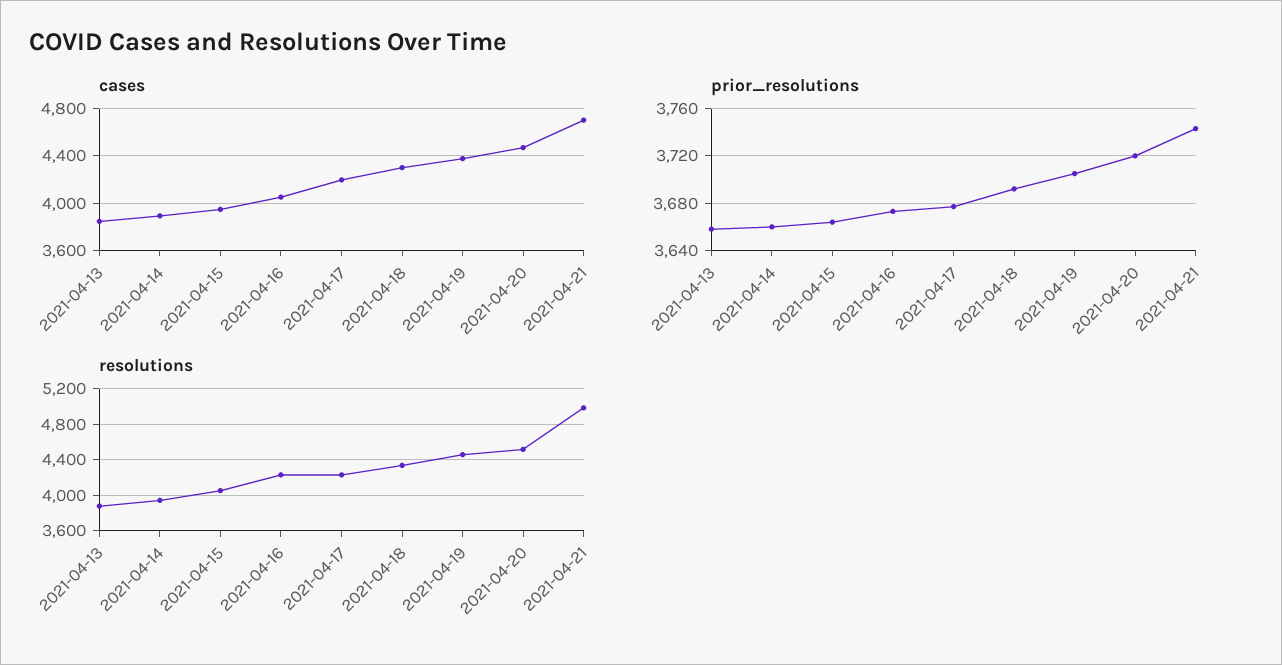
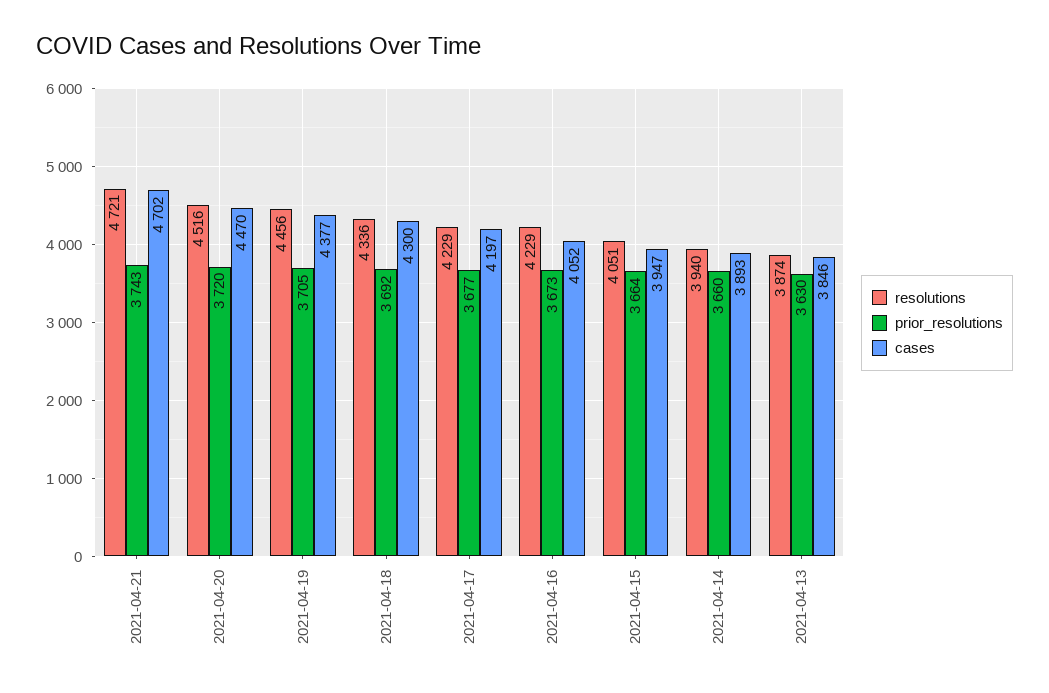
  {
    "cases": {
      "2021-04-13": 3846,
      "2021-04-14": 3893,
      "2021-04-15": 3947,
      "2021-04-16": 4052,
      "2021-04-17": 4197,
      "2021-04-18": 4300,
      "2021-04-19": 4377,
      "2021-04-20": 4470,
      "2021-04-21": 4702
    },
    "prior_resolutions": {
-     "2021-04-13": 3660,
+     "2021-04-13": 3630,
      "2021-04-14": 3660,
      "2021-04-15": 3664,
      "2021-04-16": 3673,
      "2021-04-17": 3677,
      "2021-04-18": 3692,
      "2021-04-19": 3705,
      "2021-04-20": 3720,
      "2021-04-21": 3743
    },
    "resolutions": {
      "2021-04-13": 3874,
      "2021-04-14": 3940,
      "2021-04-15": 4051,
      "2021-04-16": 4229,
      "2021-04-17": 4229,
      "2021-04-18": 4336,
      "2021-04-19": 4456,
      "2021-04-20": 4516,
-     "2021-04-21": 5000
+     "2021-04-21": 4721
    }
  }

